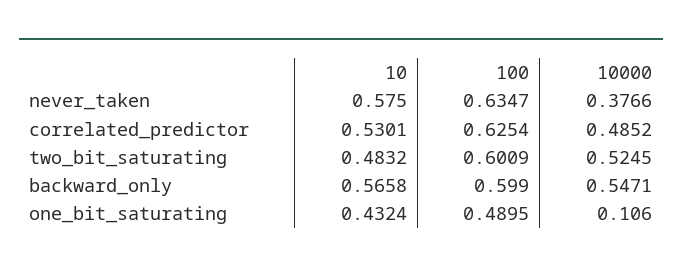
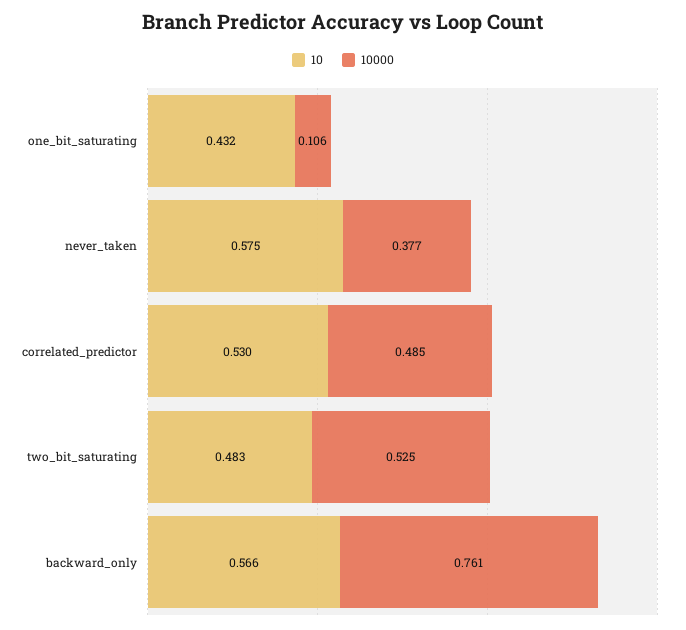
  {
    "10": {
      "never_taken": 0.575,
      "correlated_predictor": 0.5301,
      "two_bit_saturating": 0.4832,
      "backward_only": 0.5658,
      "one_bit_saturating": 0.4324
    },
-   "100": {
-     "never_taken": 0.6347,
-     "correlated_predictor": 0.6254,
-     "two_bit_saturating": 0.6009,
-     "backward_only": 0.599,
-     "one_bit_saturating": 0.4895
-   },
    "10000": {
      "never_taken": 0.3766,
      "correlated_predictor": 0.4852,
      "two_bit_saturating": 0.5245,
-     "backward_only": 0.5471,
+     "backward_only": 0.761,
      "one_bit_saturating": 0.106
    }
  }

